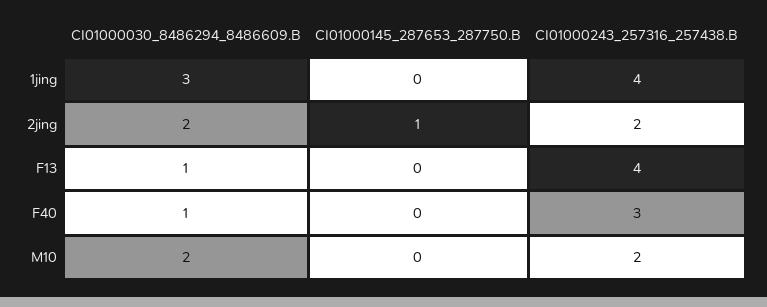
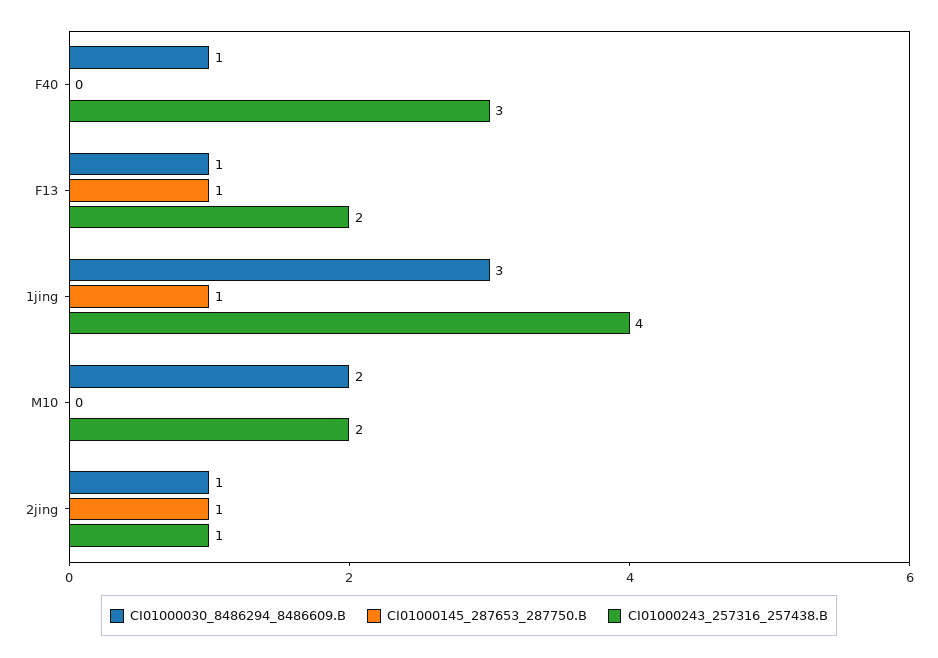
  {
    "CI01000030_8486294_8486609.B": {
      "1jing": 3,
-     "2jing": 2,
+     "2jing": 1,
      "F13": 1,
      "F40": 1,
      "M10": 2
    },
    "CI01000145_287653_287750.B": {
-     "1jing": 0,
+     "1jing": 1,
      "2jing": 1,
-     "F13": 0,
+     "F13": 1,
      "F40": 0,
      "M10": 0
    },
    "CI01000243_257316_257438.B": {
      "1jing": 4,
-     "2jing": 2,
+     "2jing": 1,
-     "F13": 4,
+     "F13": 2,
      "F40": 3,
      "M10": 2
    }
  }

